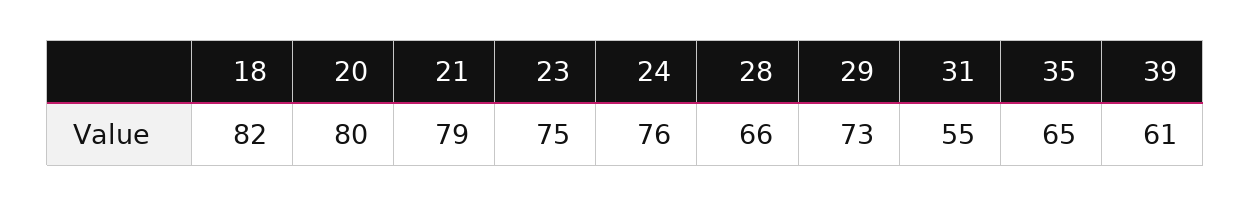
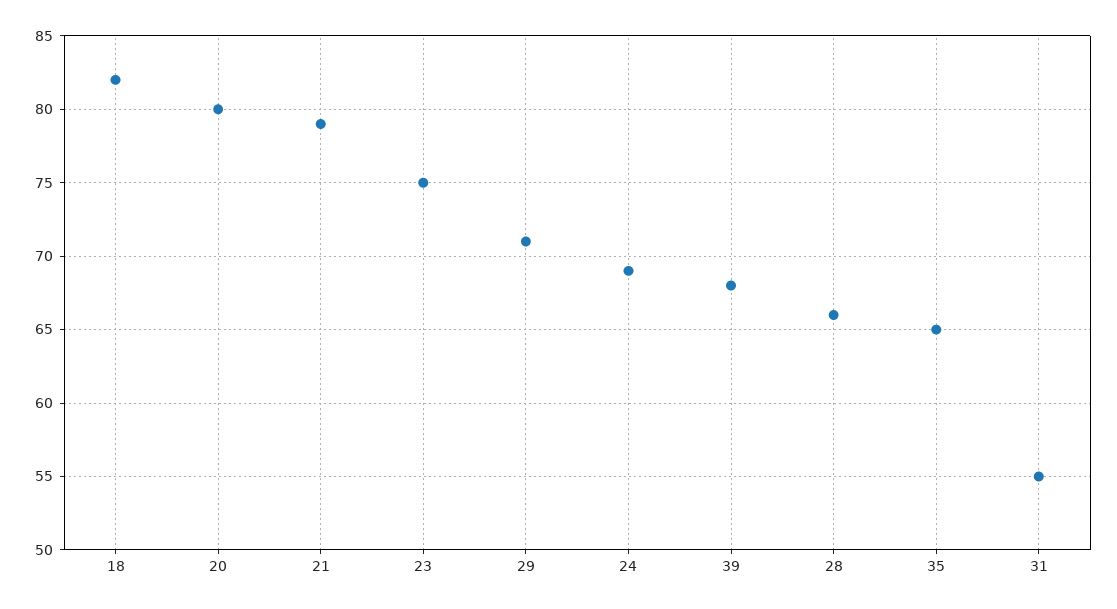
  {
    "18": 82,
    "20": 80,
    "21": 79,
    "23": 75,
-   "24": 76,
+   "24": 69,
    "28": 66,
-   "29": 73,
+   "29": 71,
    "31": 55,
    "35": 65,
-   "39": 61
+   "39": 68
  }

